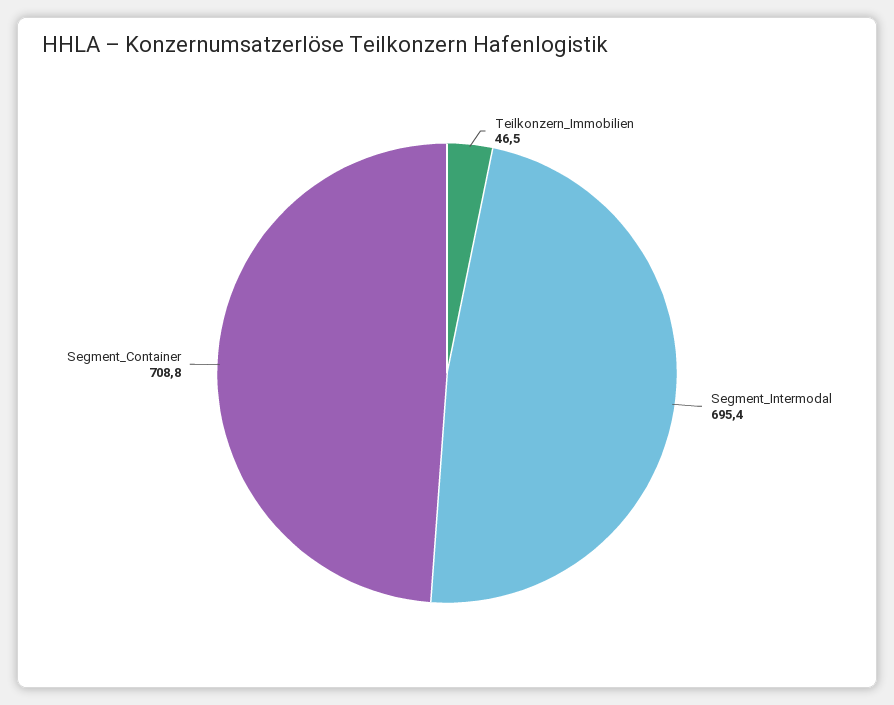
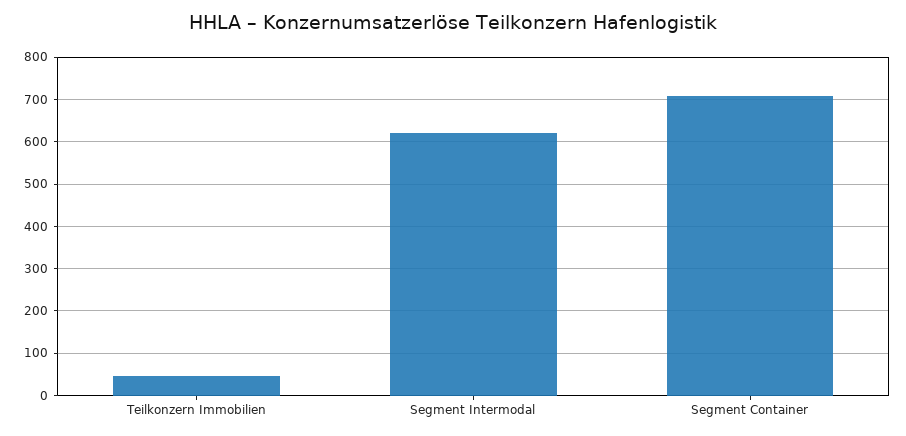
  {
    "Teilkonzern_Immobilien": 46.5,
-   "Segment_Intermodal": 695.4,
+   "Segment_Intermodal": 620,
    "Segment_Container": 708.8
  }

